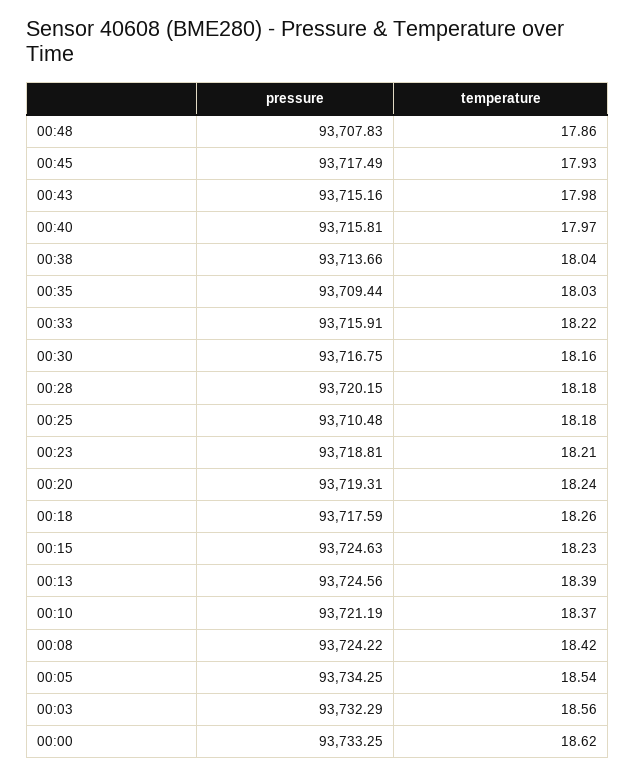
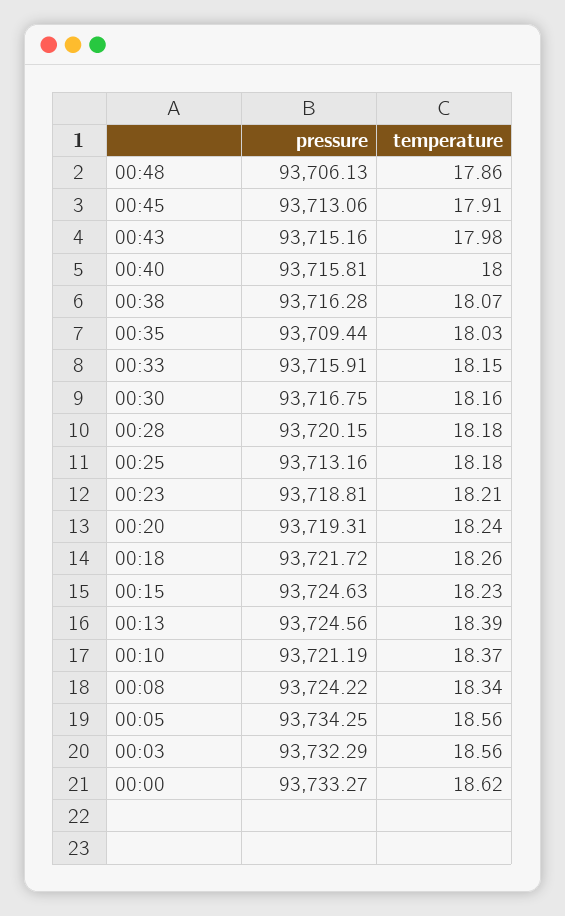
  {
    "pressure": {
-     "00:48": 93707.83,
+     "00:48": 93706.13,
-     "00:45": 93717.49,
+     "00:45": 93713.06,
      "00:43": 93715.16,
      "00:40": 93715.81,
-     "00:38": 93713.66,
+     "00:38": 93716.28,
      "00:35": 93709.44,
      "00:33": 93715.91,
      "00:30": 93716.75,
      "00:28": 93720.15,
-     "00:25": 93710.48,
+     "00:25": 93713.16,
      "00:23": 93718.81,
      "00:20": 93719.31,
-     "00:18": 93717.59,
+     "00:18": 93721.72,
      "00:15": 93724.63,
      "00:13": 93724.56,
      "00:10": 93721.19,
      "00:08": 93724.22,
      "00:05": 93734.25,
      "00:03": 93732.29,
-     "00:00": 93733.25
+     "00:00": 93733.27
    },
    "temperature": {
      "00:48": 17.86,
-     "00:45": 17.93,
+     "00:45": 17.91,
      "00:43": 17.98,
-     "00:40": 17.97,
+     "00:40": 18,
-     "00:38": 18.04,
+     "00:38": 18.07,
      "00:35": 18.03,
-     "00:33": 18.22,
+     "00:33": 18.15,
      "00:30": 18.16,
      "00:28": 18.18,
      "00:25": 18.18,
      "00:23": 18.21,
      "00:20": 18.24,
      "00:18": 18.26,
      "00:15": 18.23,
      "00:13": 18.39,
      "00:10": 18.37,
-     "00:08": 18.42,
+     "00:08": 18.34,
-     "00:05": 18.54,
+     "00:05": 18.56,
      "00:03": 18.56,
      "00:00": 18.62
    }
  }

